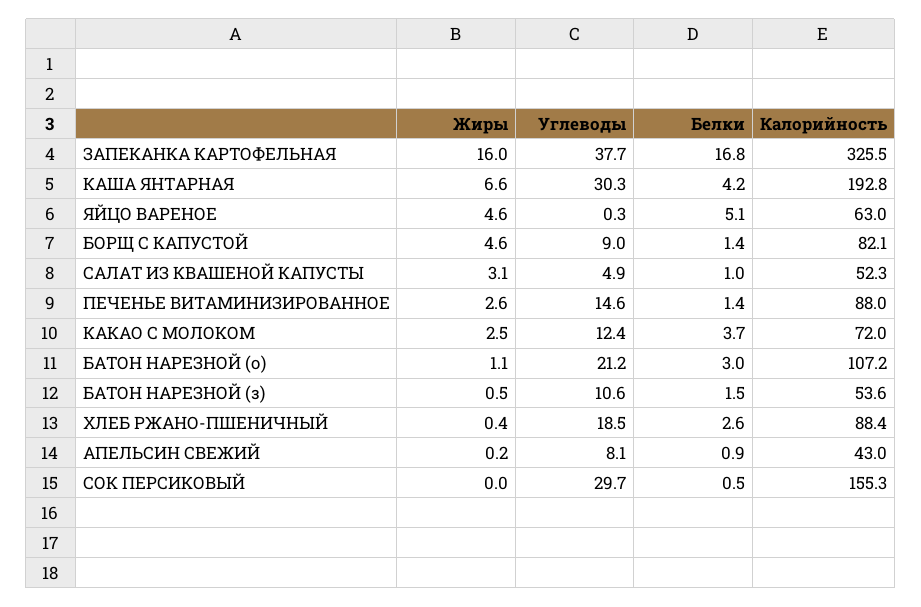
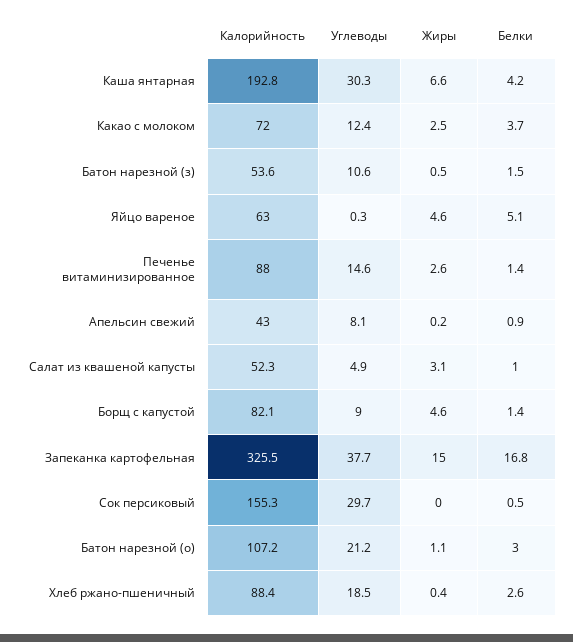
  {
    "Жиры": {
-     "ЗАПЕКАНКА КАРТОФЕЛЬНАЯ": 16,
+     "ЗАПЕКАНКА КАРТОФЕЛЬНАЯ": 15,
      "КАША ЯНТАРНАЯ": 6.6,
      "ЯЙЦО ВАРЕНОЕ": 4.6,
      "БОРЩ С КАПУСТОЙ": 4.6,
      "САЛАТ ИЗ КВАШЕНОЙ КАПУСТЫ": 3.1,
      "ПЕЧЕНЬЕ ВИТАМИНИЗИРОВАННОЕ": 2.6,
      "КАКАО С МОЛОКОМ": 2.5,
      "БАТОН НАРЕЗНОЙ (о)": 1.1,
      "БАТОН НАРЕЗНОЙ (з)": 0.5,
      "ХЛЕБ РЖАНО-ПШЕНИЧНЫЙ": 0.4,
      "АПЕЛЬСИН СВЕЖИЙ": 0.2,
      "СОК ПЕРСИКОВЫЙ": 0
    },
    "Углеводы": {
      "ЗАПЕКАНКА КАРТОФЕЛЬНАЯ": 37.7,
      "КАША ЯНТАРНАЯ": 30.3,
      "ЯЙЦО ВАРЕНОЕ": 0.3,
      "БОРЩ С КАПУСТОЙ": 9,
      "САЛАТ ИЗ КВАШЕНОЙ КАПУСТЫ": 4.9,
      "ПЕЧЕНЬЕ ВИТАМИНИЗИРОВАННОЕ": 14.6,
      "КАКАО С МОЛОКОМ": 12.4,
      "БАТОН НАРЕЗНОЙ (о)": 21.2,
      "БАТОН НАРЕЗНОЙ (з)": 10.6,
      "ХЛЕБ РЖАНО-ПШЕНИЧНЫЙ": 18.5,
      "АПЕЛЬСИН СВЕЖИЙ": 8.1,
      "СОК ПЕРСИКОВЫЙ": 29.7
    },
    "Белки": {
      "ЗАПЕКАНКА КАРТОФЕЛЬНАЯ": 16.8,
      "КАША ЯНТАРНАЯ": 4.2,
      "ЯЙЦО ВАРЕНОЕ": 5.1,
      "БОРЩ С КАПУСТОЙ": 1.4,
      "САЛАТ ИЗ КВАШЕНОЙ КАПУСТЫ": 1,
      "ПЕЧЕНЬЕ ВИТАМИНИЗИРОВАННОЕ": 1.4,
      "КАКАО С МОЛОКОМ": 3.7,
      "БАТОН НАРЕЗНОЙ (о)": 3,
      "БАТОН НАРЕЗНОЙ (з)": 1.5,
      "ХЛЕБ РЖАНО-ПШЕНИЧНЫЙ": 2.6,
      "АПЕЛЬСИН СВЕЖИЙ": 0.9,
      "СОК ПЕРСИКОВЫЙ": 0.5
    },
    "Калорийность": {
      "ЗАПЕКАНКА КАРТОФЕЛЬНАЯ": 325.5,
      "КАША ЯНТАРНАЯ": 192.8,
      "ЯЙЦО ВАРЕНОЕ": 63,
      "БОРЩ С КАПУСТОЙ": 82.1,
      "САЛАТ ИЗ КВАШЕНОЙ КАПУСТЫ": 52.3,
      "ПЕЧЕНЬЕ ВИТАМИНИЗИРОВАННОЕ": 88,
      "КАКАО С МОЛОКОМ": 72,
      "БАТОН НАРЕЗНОЙ (о)": 107.2,
      "БАТОН НАРЕЗНОЙ (з)": 53.6,
      "ХЛЕБ РЖАНО-ПШЕНИЧНЫЙ": 88.4,
      "АПЕЛЬСИН СВЕЖИЙ": 43,
      "СОК ПЕРСИКОВЫЙ": 155.3
    }
  }

